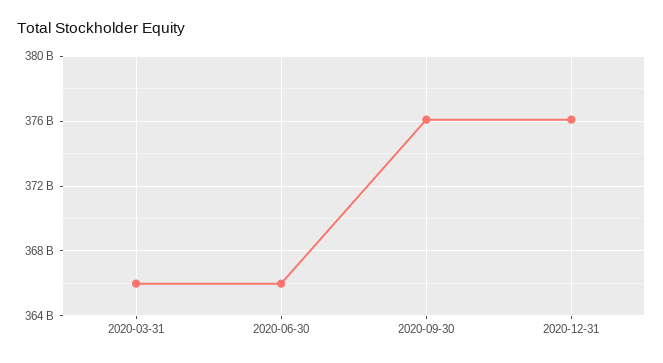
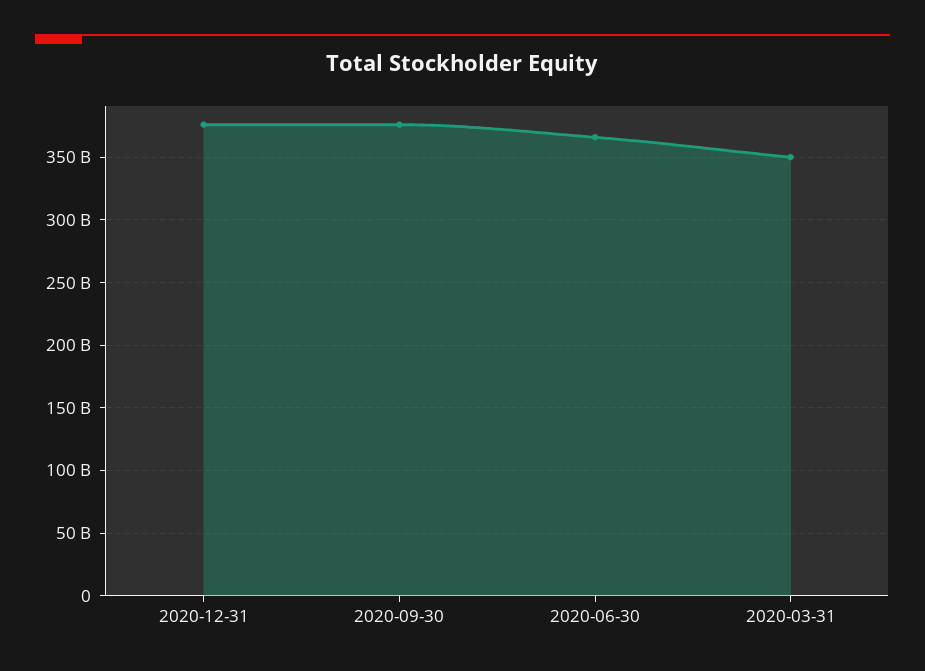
  {
-   "2020-03-31": 366000000000,
+   "2020-03-31": 350000000000,
    "2020-06-30": 366000000000,
    "2020-09-30": 376000000000,
    "2020-12-31": 376000000000
  }

